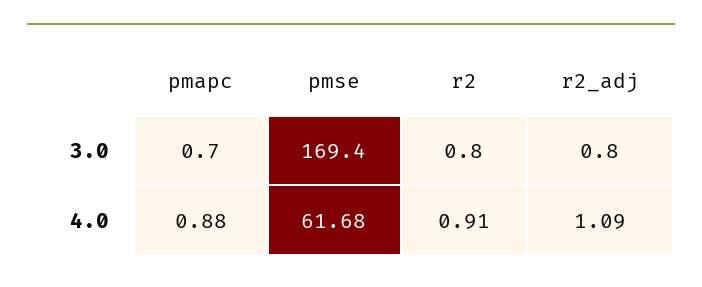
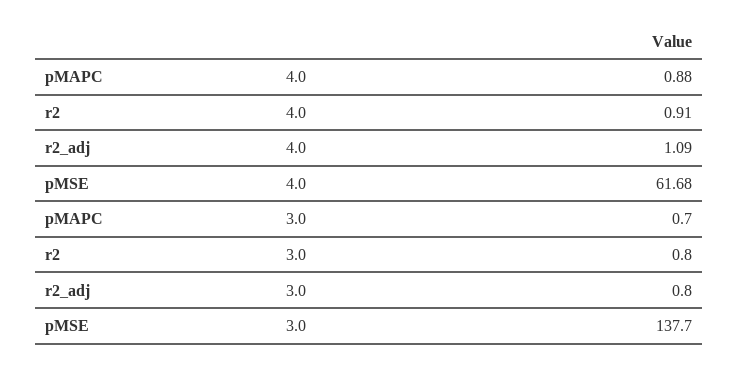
  {
    "pmapc": {
      "3.0": 0.7,
      "4.0": 0.88
    },
    "pmse": {
-     "3.0": 169.4,
+     "3.0": 137.7,
      "4.0": 61.68
    },
    "r2": {
      "3.0": 0.8,
      "4.0": 0.91
    },
    "r2_adj": {
      "3.0": 0.8,
      "4.0": 1.09
    }
  }

